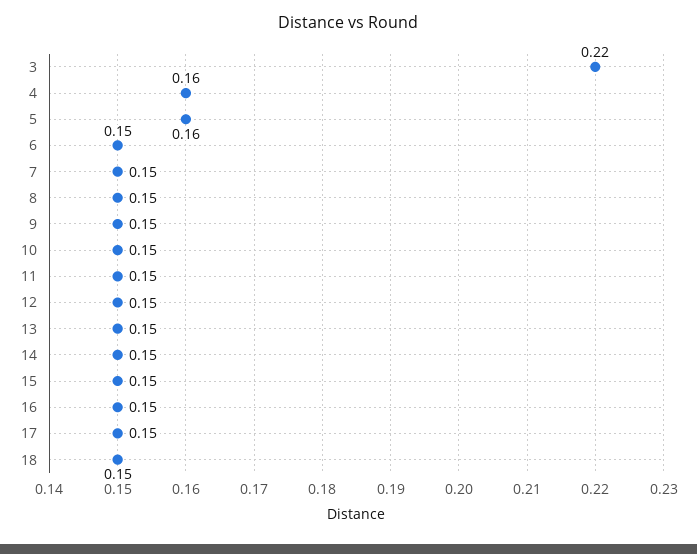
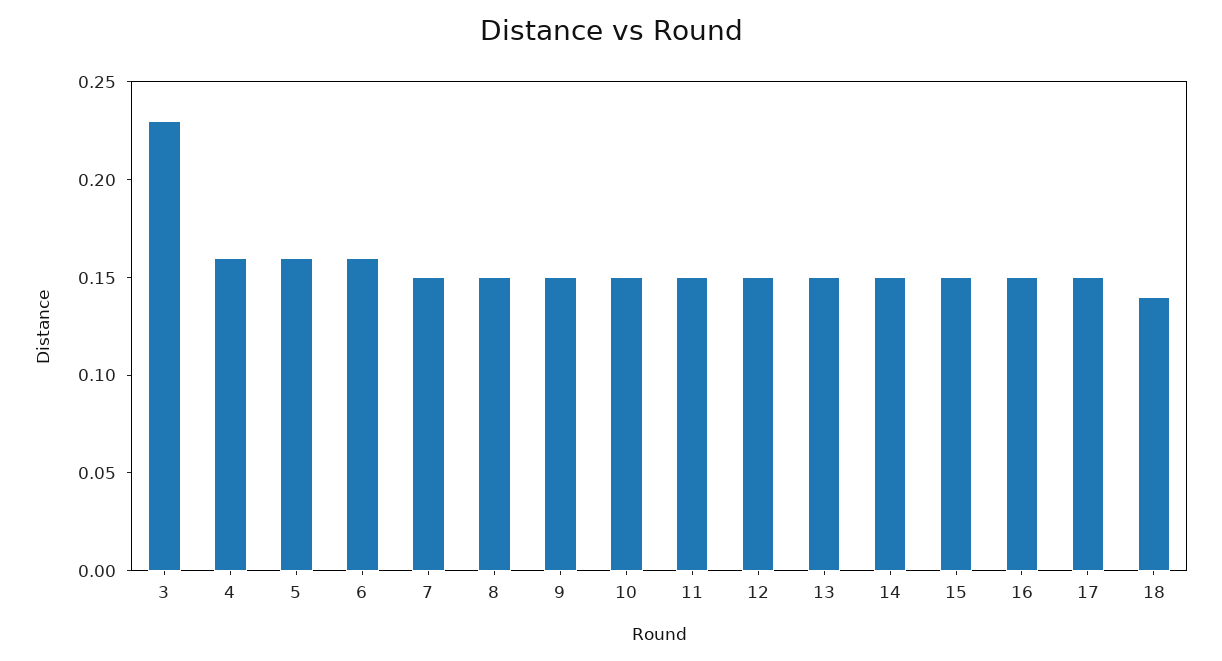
  {
-   "3": 0.22,
+   "3": 0.23,
    "4": 0.16,
    "5": 0.16,
-   "6": 0.15,
+   "6": 0.16,
    "7": 0.15,
    "8": 0.15,
    "9": 0.15,
    "10": 0.15,
    "11": 0.15,
    "12": 0.15,
    "13": 0.15,
    "14": 0.15,
    "15": 0.15,
    "16": 0.15,
    "17": 0.15,
-   "18": 0.15
+   "18": 0.14
  }

